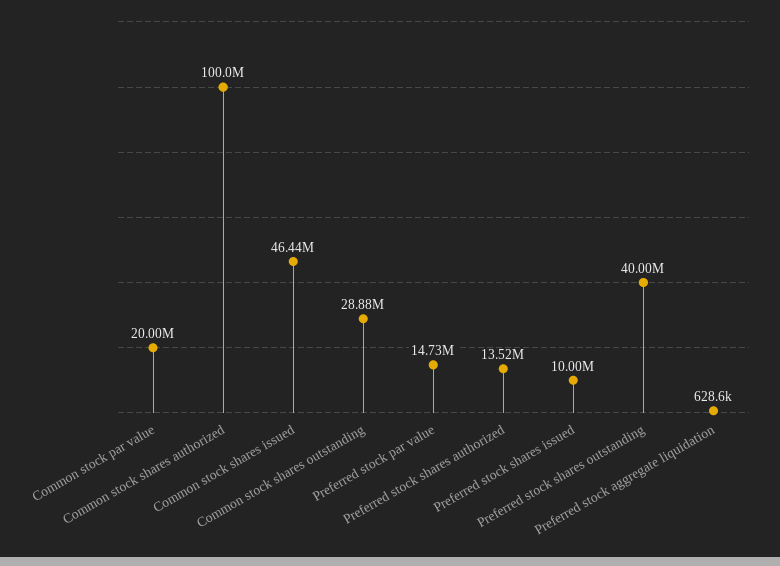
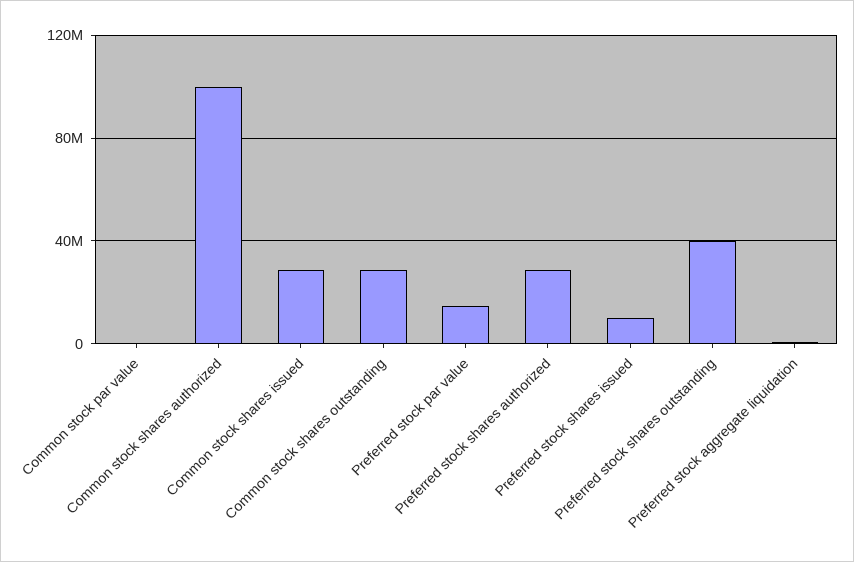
  {
-   "Common stock par value": 20000000,
+   "Common stock par value": 0,
    "Common stock shares authorized": 100000000,
-   "Common stock shares issued": 46440000,
+   "Common stock shares issued": 30000000,
    "Common stock shares outstanding": 28880000,
    "Preferred stock par value": 14730000,
-   "Preferred stock shares authorized": 13520000,
+   "Preferred stock shares authorized": 30000000,
    "Preferred stock shares issued": 10000000,
    "Preferred stock shares outstanding": 40000000,
    "Preferred stock aggregate liquidation": 628600
  }

